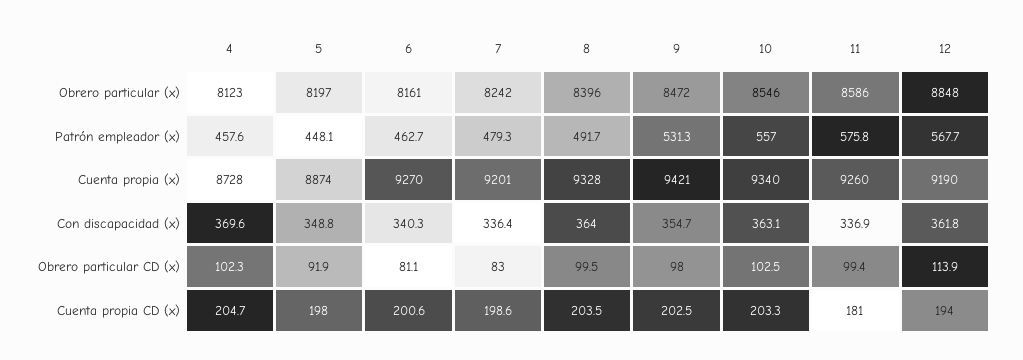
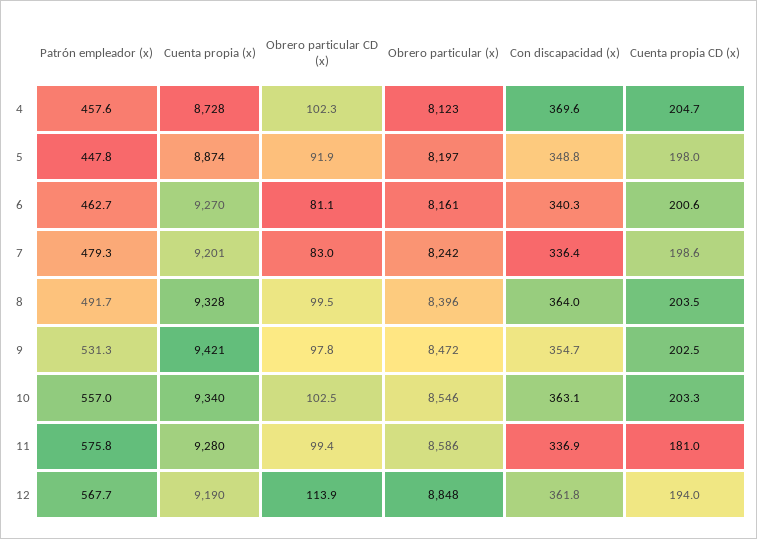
  {
    "4": {
      "Obrero particular (x)": 8123,
      "Patrón empleador (x)": 457.6,
      "Cuenta propia (x)": 8728,
      "Con discapacidad (x)": 369.6,
      "Obrero particular CD (x)": 102.3,
      "Cuenta propia CD (x)": 204.7
    },
    "5": {
      "Obrero particular (x)": 8197,
-     "Patrón empleador (x)": 448.1,
+     "Patrón empleador (x)": 447.8,
      "Cuenta propia (x)": 8874,
      "Con discapacidad (x)": 348.8,
      "Obrero particular CD (x)": 91.9,
      "Cuenta propia CD (x)": 198
    },
    "6": {
      "Obrero particular (x)": 8161,
      "Patrón empleador (x)": 462.7,
      "Cuenta propia (x)": 9270,
      "Con discapacidad (x)": 340.3,
      "Obrero particular CD (x)": 81.1,
      "Cuenta propia CD (x)": 200.6
    },
    "7": {
      "Obrero particular (x)": 8242,
      "Patrón empleador (x)": 479.3,
      "Cuenta propia (x)": 9201,
      "Con discapacidad (x)": 336.4,
      "Obrero particular CD (x)": 83,
      "Cuenta propia CD (x)": 198.6
    },
    "8": {
      "Obrero particular (x)": 8396,
      "Patrón empleador (x)": 491.7,
      "Cuenta propia (x)": 9328,
      "Con discapacidad (x)": 364,
      "Obrero particular CD (x)": 99.5,
      "Cuenta propia CD (x)": 203.5
    },
    "9": {
      "Obrero particular (x)": 8472,
      "Patrón empleador (x)": 531.3,
      "Cuenta propia (x)": 9421,
      "Con discapacidad (x)": 354.7,
-     "Obrero particular CD (x)": 98,
+     "Obrero particular CD (x)": 97.8,
      "Cuenta propia CD (x)": 202.5
    },
    "10": {
      "Obrero particular (x)": 8546,
      "Patrón empleador (x)": 557,
      "Cuenta propia (x)": 9340,
      "Con discapacidad (x)": 363.1,
      "Obrero particular CD (x)": 102.5,
      "Cuenta propia CD (x)": 203.3
    },
    "11": {
      "Obrero particular (x)": 8586,
      "Patrón empleador (x)": 575.8,
-     "Cuenta propia (x)": 9260,
+     "Cuenta propia (x)": 9280,
      "Con discapacidad (x)": 336.9,
      "Obrero particular CD (x)": 99.4,
      "Cuenta propia CD (x)": 181
    },
    "12": {
      "Obrero particular (x)": 8848,
      "Patrón empleador (x)": 567.7,
      "Cuenta propia (x)": 9190,
      "Con discapacidad (x)": 361.8,
      "Obrero particular CD (x)": 113.9,
      "Cuenta propia CD (x)": 194
    }
  }

